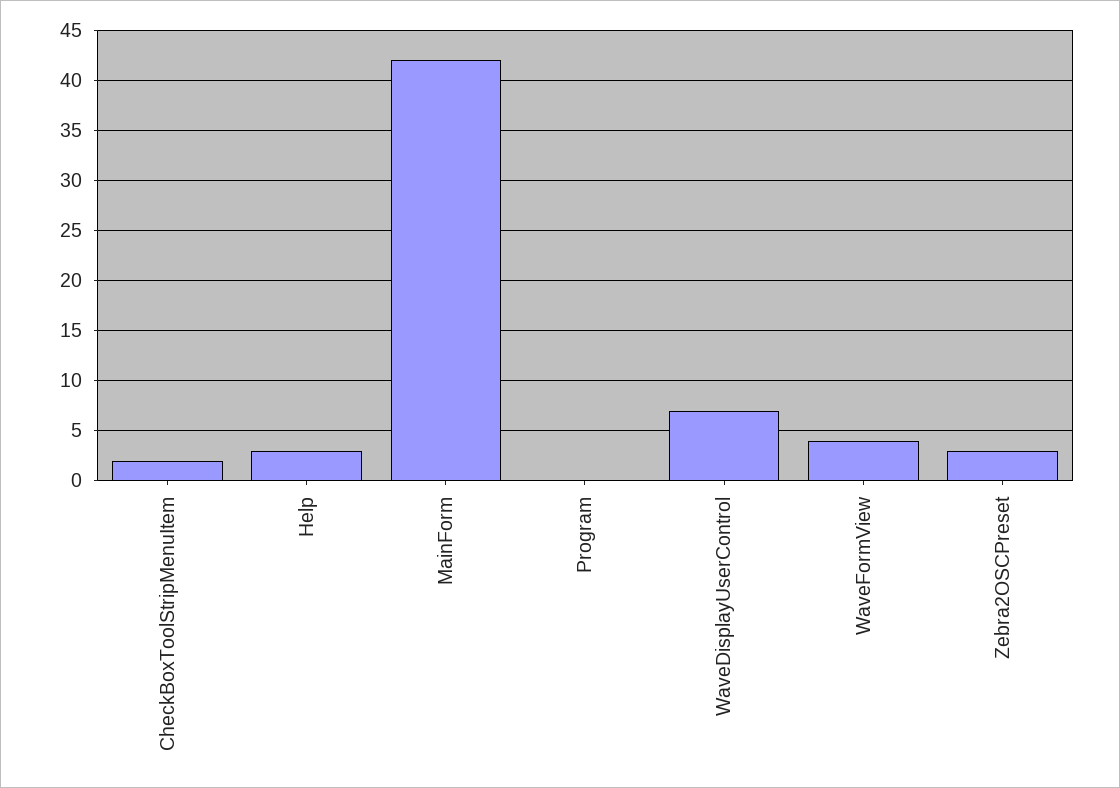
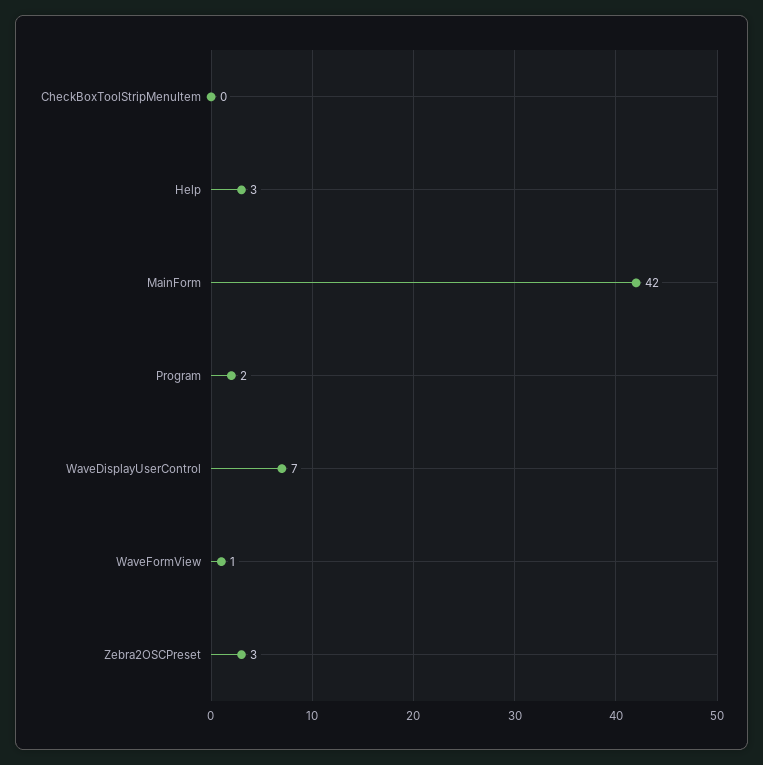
  {
-   "CheckBoxToolStripMenuItem": 2,
+   "CheckBoxToolStripMenuItem": 0,
    "Help": 3,
    "MainForm": 42,
-   "Program": 0,
+   "Program": 2,
    "WaveDisplayUserControl": 7,
-   "WaveFormView": 4,
+   "WaveFormView": 1,
    "Zebra2OSCPreset": 3
  }

